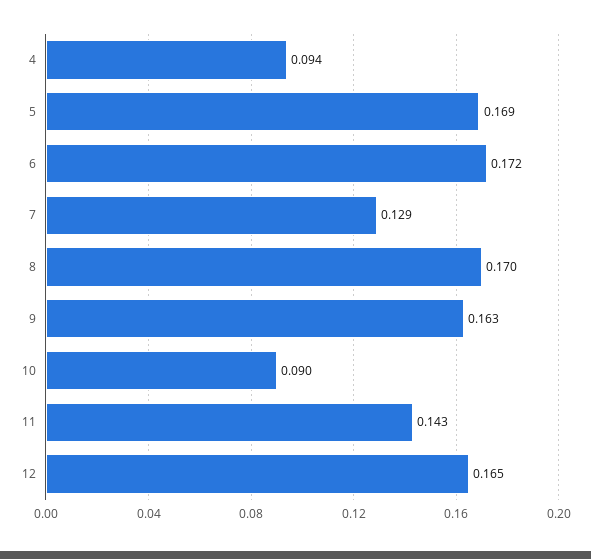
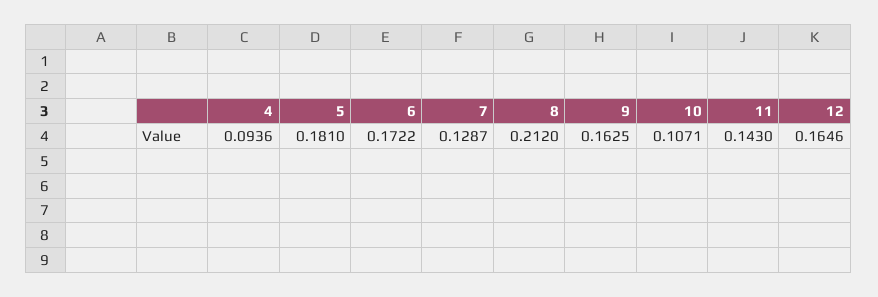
  {
    "4": 0.0936,
-   "5": 0.169,
+   "5": 0.181,
    "6": 0.1722,
    "7": 0.1287,
-   "8": 0.17,
+   "8": 0.212,
    "9": 0.1625,
-   "10": 0.09,
+   "10": 0.1071,
    "11": 0.143,
    "12": 0.1646
  }

